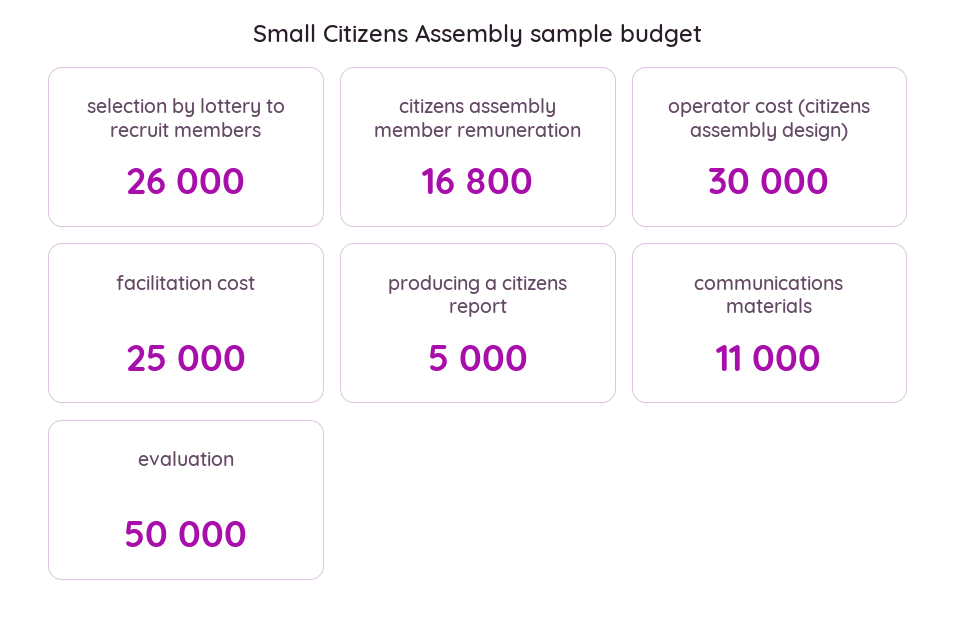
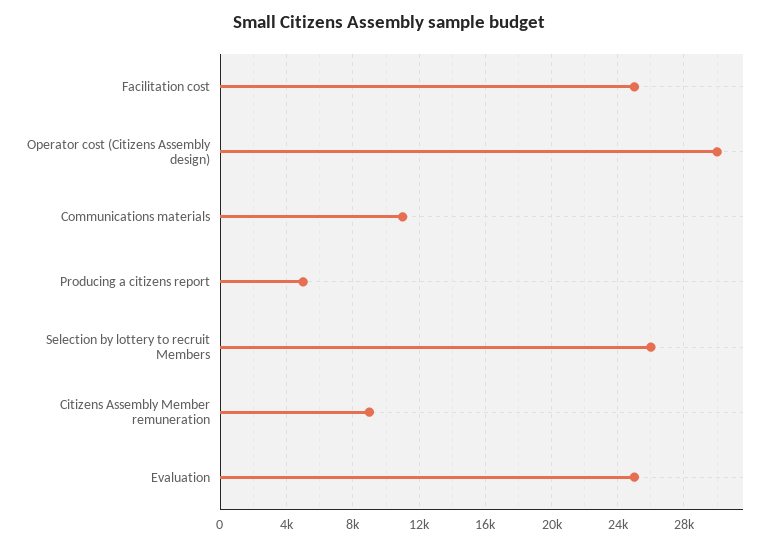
  {
    "selection by lottery to recruit members": 26000,
-   "citizens assembly member remuneration": 16800,
+   "citizens assembly member remuneration": 9000,
    "operator cost (citizens assembly design)": 30000,
    "facilitation cost": 25000,
    "producing a citizens report": 5000,
    "communications materials": 11000,
-   "evaluation": 50000
+   "evaluation": 25000
  }

